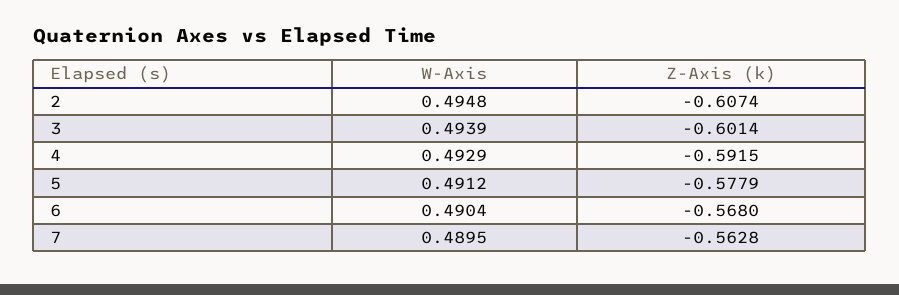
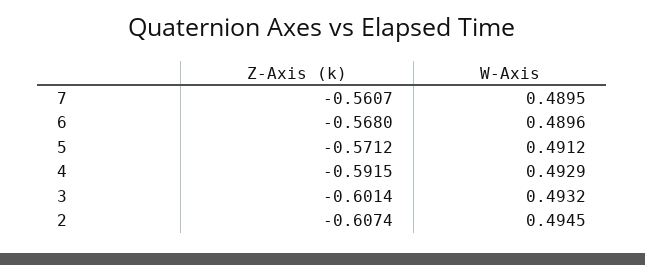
  {
    "W-Axis": {
-     "2": 0.4948,
+     "2": 0.4945,
-     "3": 0.4939,
+     "3": 0.4932,
      "4": 0.4929,
      "5": 0.4912,
-     "6": 0.4904,
+     "6": 0.4896,
      "7": 0.4895
    },
    "Z-Axis (k)": {
      "2": -0.6074,
      "3": -0.6014,
      "4": -0.5915,
-     "5": -0.5779,
+     "5": -0.5712,
      "6": -0.568,
-     "7": -0.5628
+     "7": -0.5607
    }
  }

